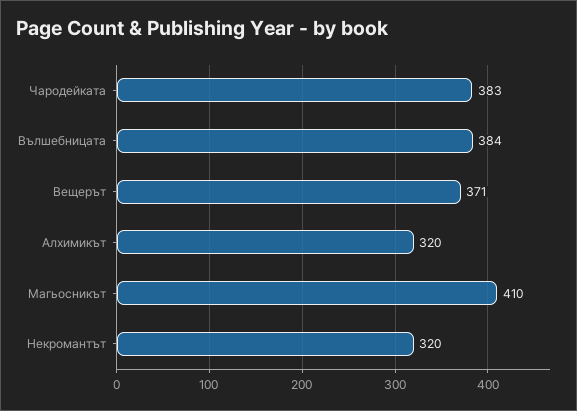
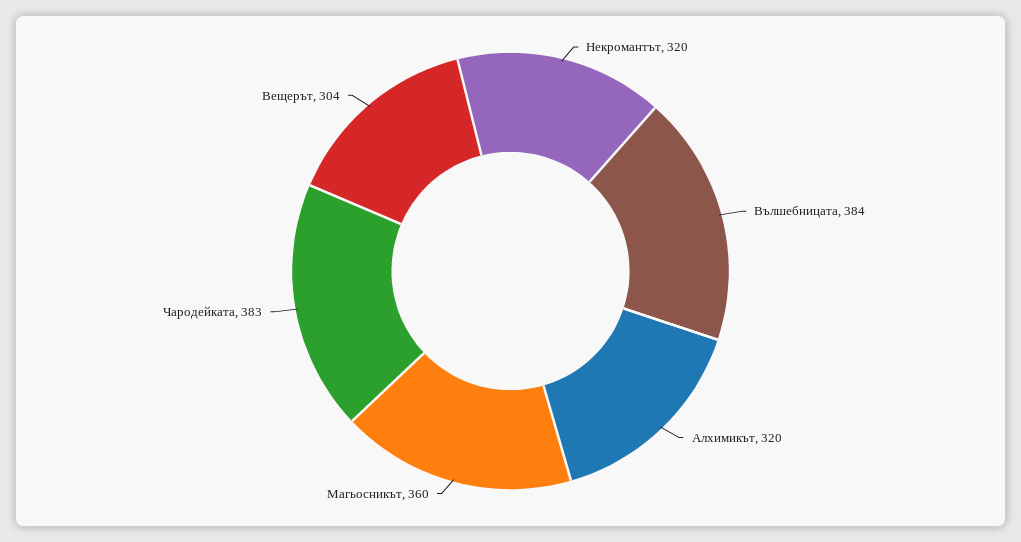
  {
    "Чародейката": 383,
    "Вълшебницата": 384,
-   "Вещерът": 371,
+   "Вещерът": 304,
    "Алхимикът": 320,
-   "Магьосникът": 410,
+   "Магьосникът": 360,
    "Некромантът": 320
  }

